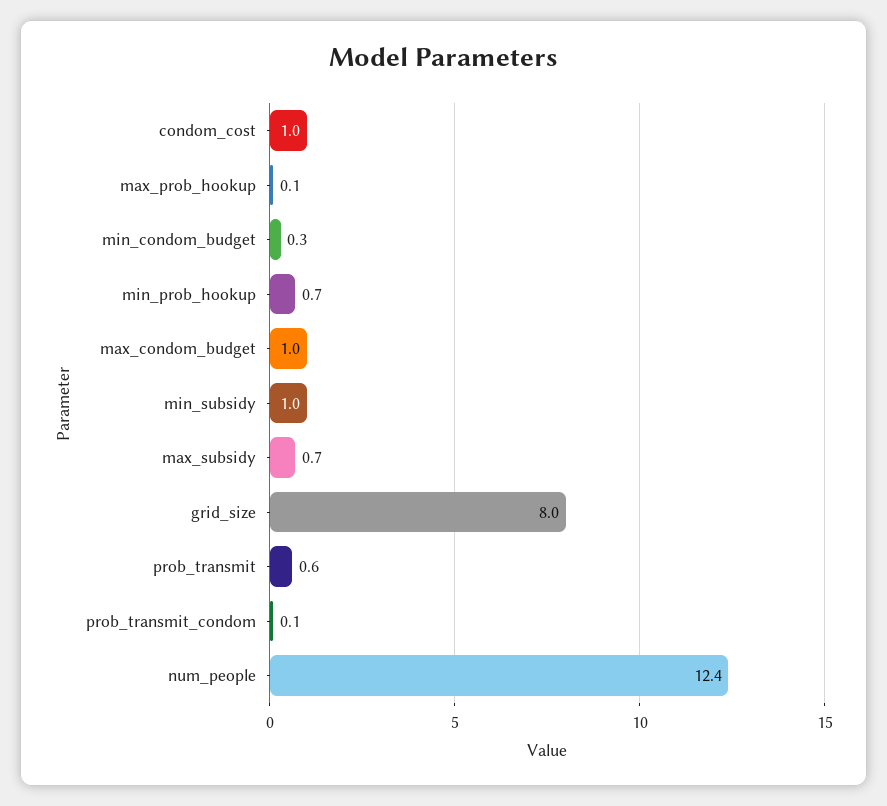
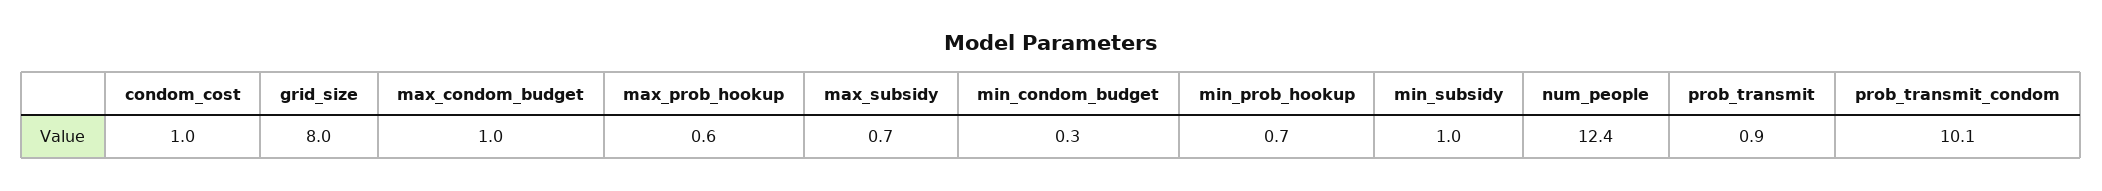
  {
    "condom_cost": 1,
-   "max_prob_hookup": 0.1,
+   "max_prob_hookup": 0.6,
    "min_condom_budget": 0.3,
    "min_prob_hookup": 0.7,
    "max_condom_budget": 1,
    "min_subsidy": 1,
    "max_subsidy": 0.7,
    "grid_size": 8,
-   "prob_transmit": 0.6,
+   "prob_transmit": 0.9,
-   "prob_transmit_condom": 0.1,
+   "prob_transmit_condom": 10.1,
    "num_people": 12.4
  }

